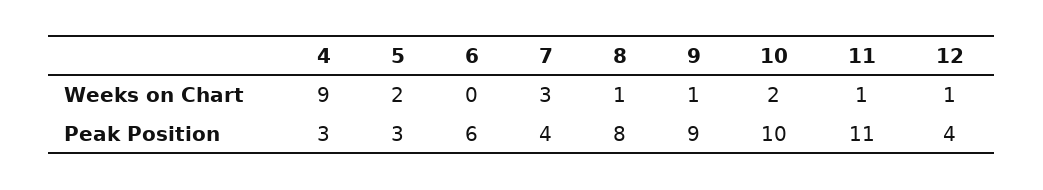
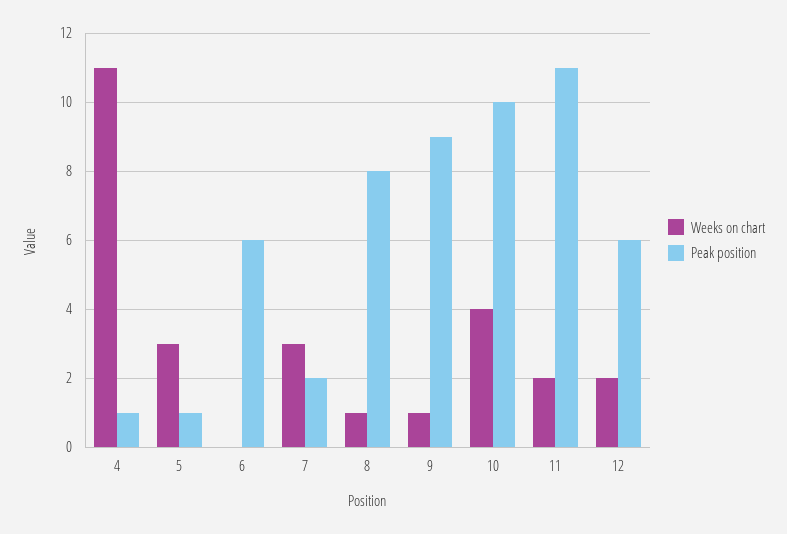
  {
    "Weeks on Chart": {
-     "4": 9,
+     "4": 11,
-     "5": 2,
+     "5": 3,
      "6": 0,
      "7": 3,
      "8": 1,
      "9": 1,
-     "10": 2,
+     "10": 4,
-     "11": 1,
+     "11": 2,
-     "12": 1
+     "12": 2
    },
    "Peak Position": {
-     "4": 3,
+     "4": 1,
-     "5": 3,
+     "5": 1,
      "6": 6,
-     "7": 4,
+     "7": 2,
      "8": 8,
      "9": 9,
      "10": 10,
      "11": 11,
-     "12": 4
+     "12": 6
    }
  }

